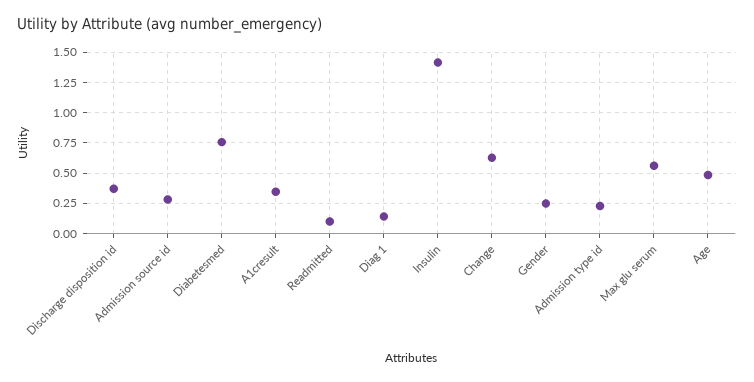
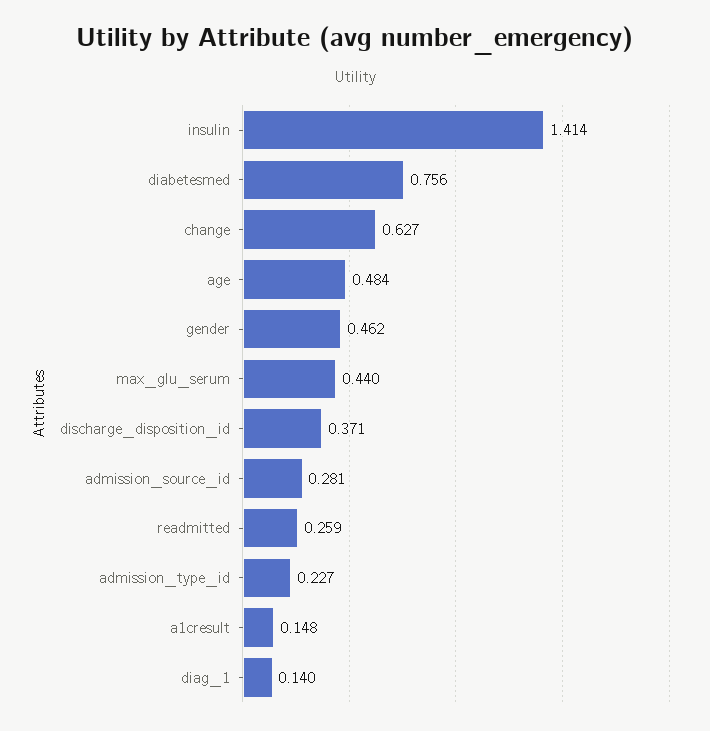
  {
    "Discharge disposition id": 0.371,
    "Admission source id": 0.281,
    "Diabetesmed": 0.756,
-   "A1cresult": 0.35,
+   "A1cresult": 0.148,
-   "Readmitted": 0.1,
+   "Readmitted": 0.259,
    "Diag 1": 0.14,
    "Insulin": 1.414,
    "Change": 0.627,
-   "Gender": 0.25,
+   "Gender": 0.462,
    "Admission type id": 0.227,
-   "Max glu serum": 0.55,
+   "Max glu serum": 0.44,
    "Age": 0.484
  }

